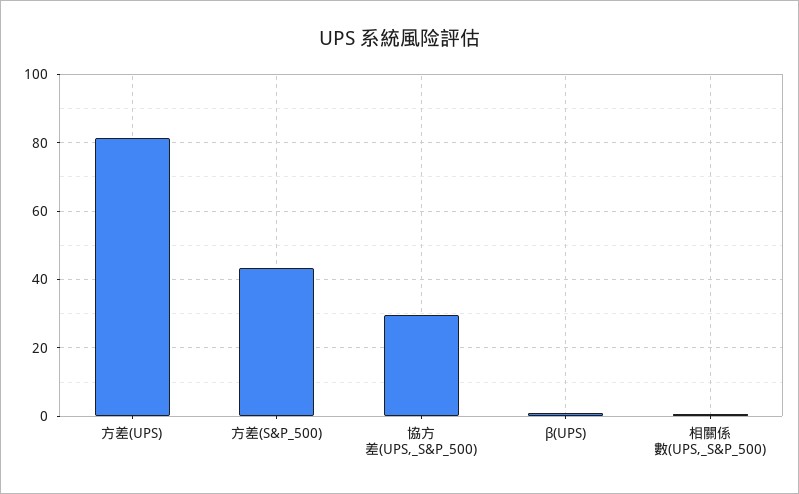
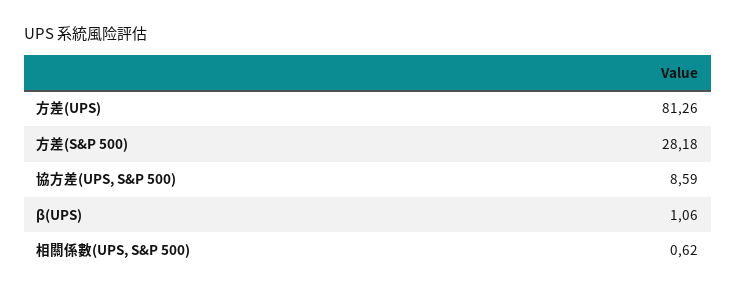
  {
    "方差(UPS)": 81.26,
-   "方差(S&P_500)": 44,
+   "方差(S&P_500)": 28.18,
-   "協方差(UPS,_S&P_500)": 30,
+   "協方差(UPS,_S&P_500)": 8.59,
    "β(UPS)": 1.06,
    "相關係數(UPS,_S&P_500)": 0.62
  }

